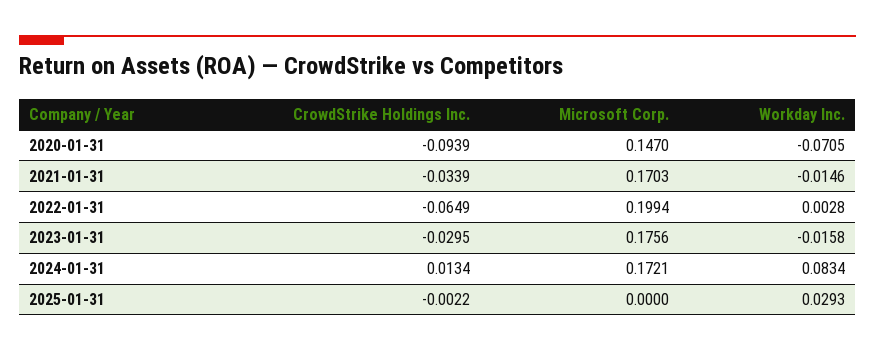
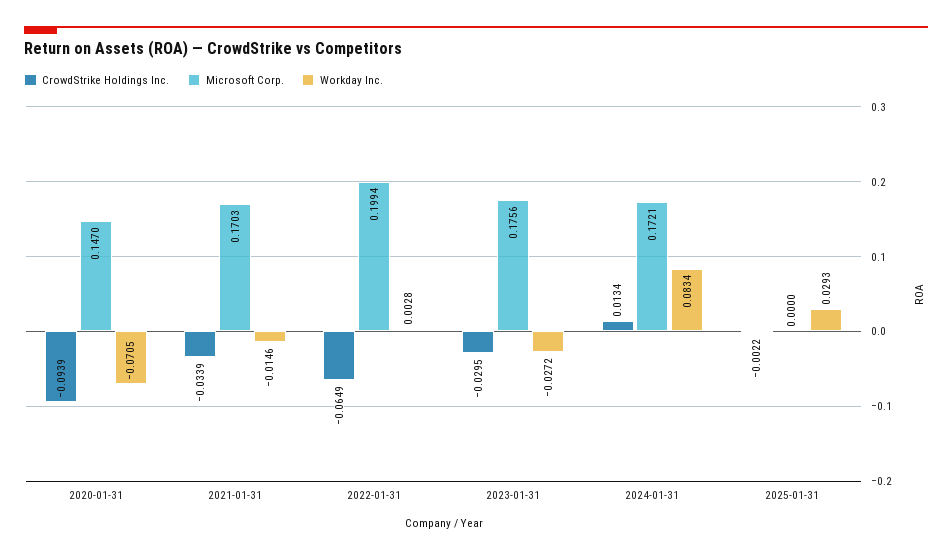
  {
    "CrowdStrike Holdings Inc.": {
      "2020-01-31": -0.0939,
      "2021-01-31": -0.0339,
      "2022-01-31": -0.0649,
      "2023-01-31": -0.0295,
      "2024-01-31": 0.0134,
      "2025-01-31": -0.0022
    },
    "Microsoft Corp.": {
      "2020-01-31": 0.147,
      "2021-01-31": 0.1703,
      "2022-01-31": 0.1994,
      "2023-01-31": 0.1756,
      "2024-01-31": 0.1721,
      "2025-01-31": 0
    },
    "Workday Inc.": {
      "2020-01-31": -0.0705,
      "2021-01-31": -0.0146,
      "2022-01-31": 0.0028,
-     "2023-01-31": -0.0158,
+     "2023-01-31": -0.0272,
      "2024-01-31": 0.0834,
      "2025-01-31": 0.0293
    }
  }

